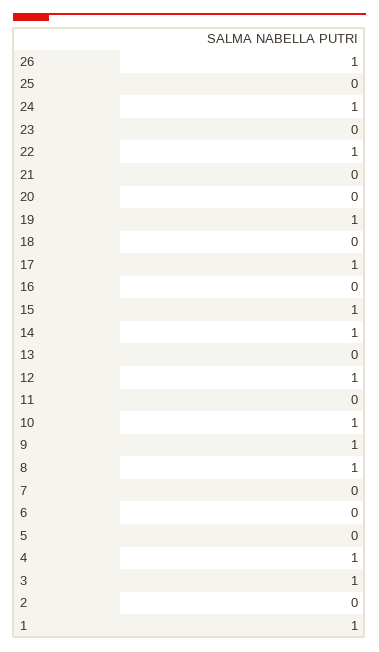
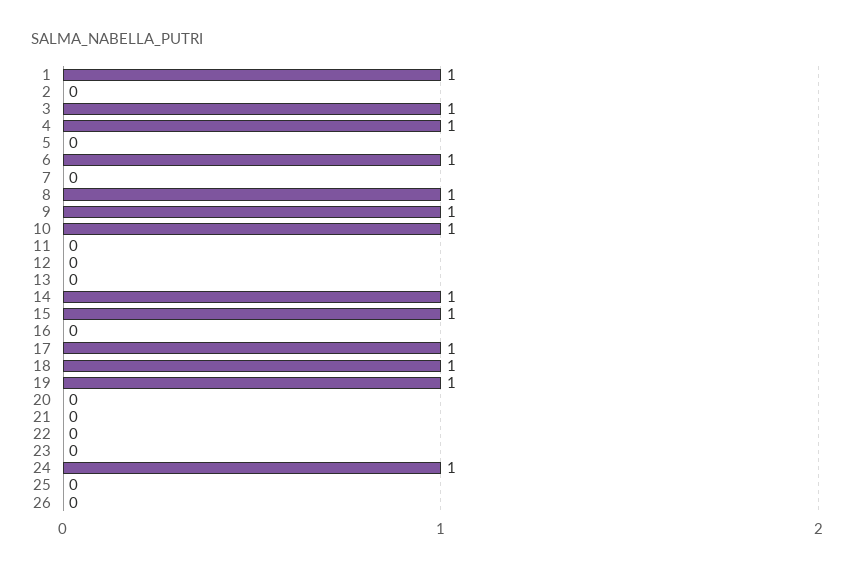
  {
-   "26": 1,
+   "26": 0,
    "25": 0,
    "24": 1,
    "23": 0,
-   "22": 1,
+   "22": 0,
    "21": 0,
    "20": 0,
    "19": 1,
-   "18": 0,
+   "18": 1,
    "17": 1,
    "16": 0,
    "15": 1,
    "14": 1,
    "13": 0,
-   "12": 1,
+   "12": 0,
    "11": 0,
    "10": 1,
    "9": 1,
    "8": 1,
    "7": 0,
-   "6": 0,
+   "6": 1,
    "5": 0,
    "4": 1,
    "3": 1,
    "2": 0,
    "1": 1
  }

